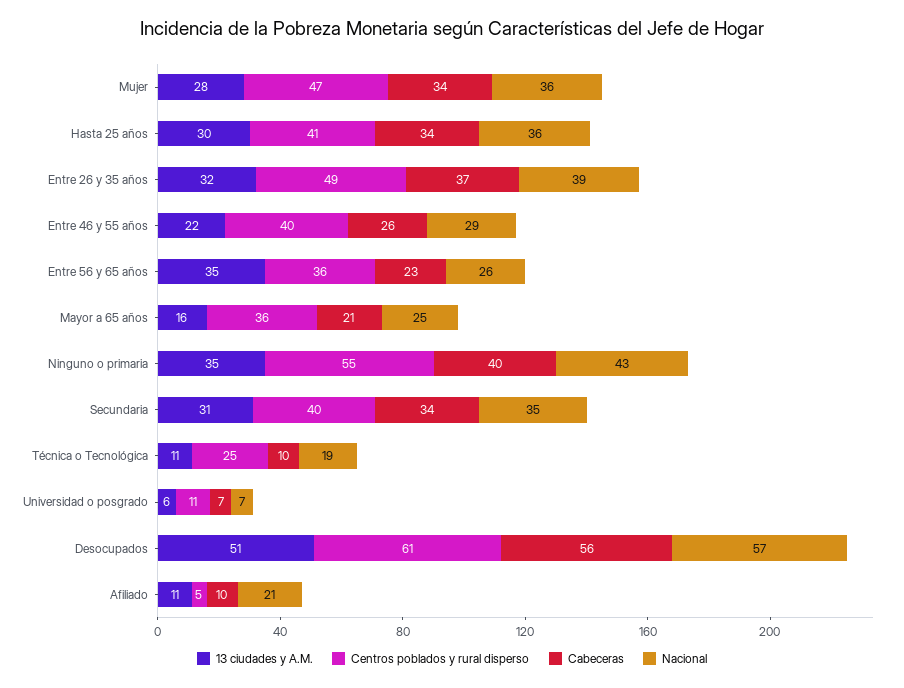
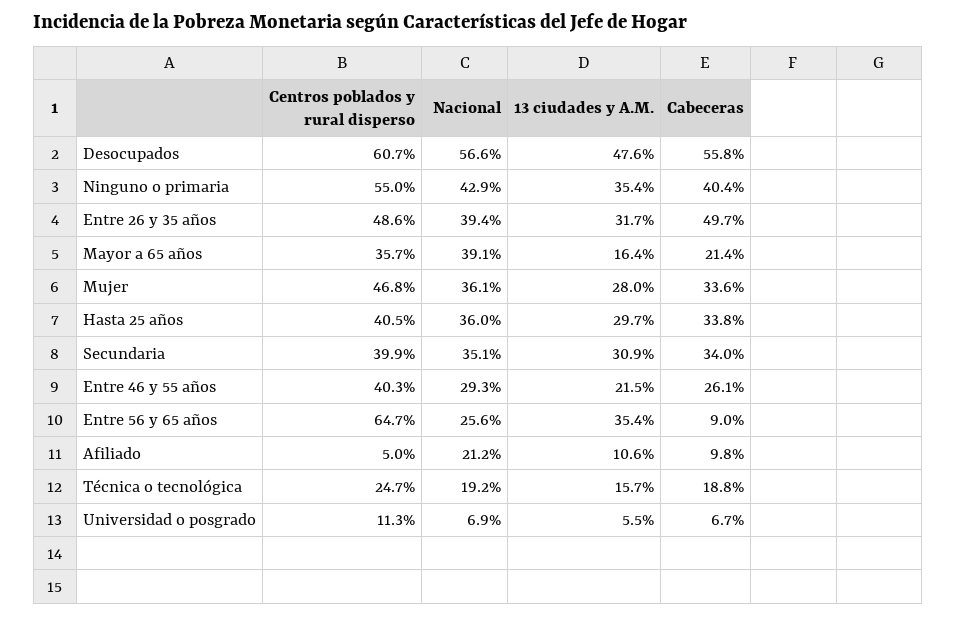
  {
    "13 ciudades y A.M.": {
      "Mujer": 28,
      "Hasta 25 años": 29.7,
      "Entre 26 y 35 años": 31.7,
      "Entre 46 y 55 años": 21.5,
      "Entre 56 y 65 años": 35.4,
      "Mayor a 65 años": 16.4,
      "Ninguno o primaria": 35.4,
      "Secundaria": 30.9,
-     "Técnica o Tecnológica": 11,
+     "Técnica o Tecnológica": 15.7,
      "Universidad o posgrado": 5.5,
-     "Desocupados": 51,
+     "Desocupados": 47.6,
      "Afiliado": 10.6
    },
    "Centros poblados y rural disperso": {
      "Mujer": 46.8,
      "Hasta 25 años": 40.5,
      "Entre 26 y 35 años": 48.6,
      "Entre 46 y 55 años": 40.3,
-     "Entre 56 y 65 años": 36,
+     "Entre 56 y 65 años": 64.7,
      "Mayor a 65 años": 35.7,
      "Ninguno o primaria": 55,
      "Secundaria": 39.9,
      "Técnica o Tecnológica": 24.7,
      "Universidad o posgrado": 11.3,
      "Desocupados": 60.7,
      "Afiliado": 5
    },
    "Cabeceras": {
      "Mujer": 33.6,
      "Hasta 25 años": 33.8,
-     "Entre 26 y 35 años": 37,
+     "Entre 26 y 35 años": 49.7,
      "Entre 46 y 55 años": 26.1,
-     "Entre 56 y 65 años": 23,
+     "Entre 56 y 65 años": 9,
      "Mayor a 65 años": 21.4,
      "Ninguno o primaria": 40.4,
      "Secundaria": 34,
-     "Técnica o Tecnológica": 10,
+     "Técnica o Tecnológica": 18.8,
      "Universidad o posgrado": 6.7,
      "Desocupados": 55.8,
      "Afiliado": 9.8
    },
    "Nacional": {
      "Mujer": 36.1,
      "Hasta 25 años": 36,
      "Entre 26 y 35 años": 39.4,
      "Entre 46 y 55 años": 29.3,
      "Entre 56 y 65 años": 25.6,
-     "Mayor a 65 años": 25,
+     "Mayor a 65 años": 39.1,
      "Ninguno o primaria": 42.9,
      "Secundaria": 35.1,
      "Técnica o Tecnológica": 19.2,
      "Universidad o posgrado": 6.9,
      "Desocupados": 56.6,
      "Afiliado": 21.2
    }
  }

